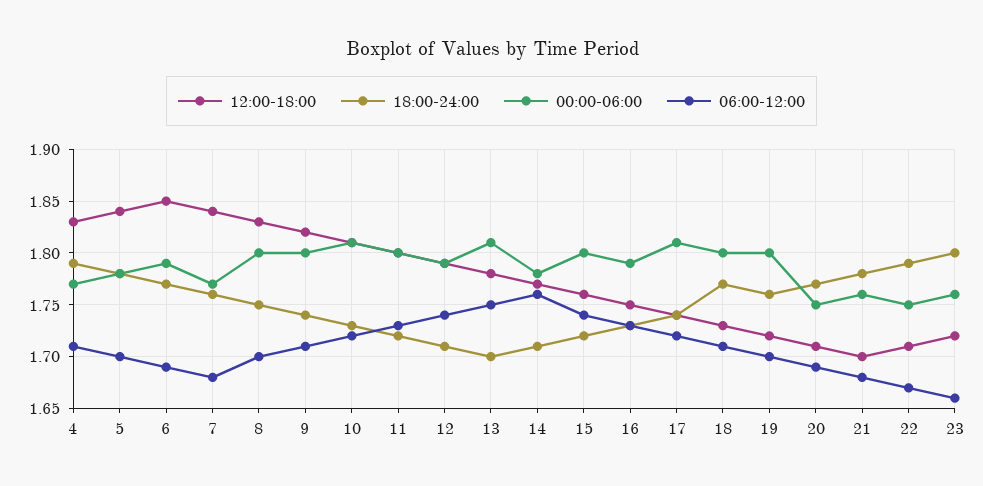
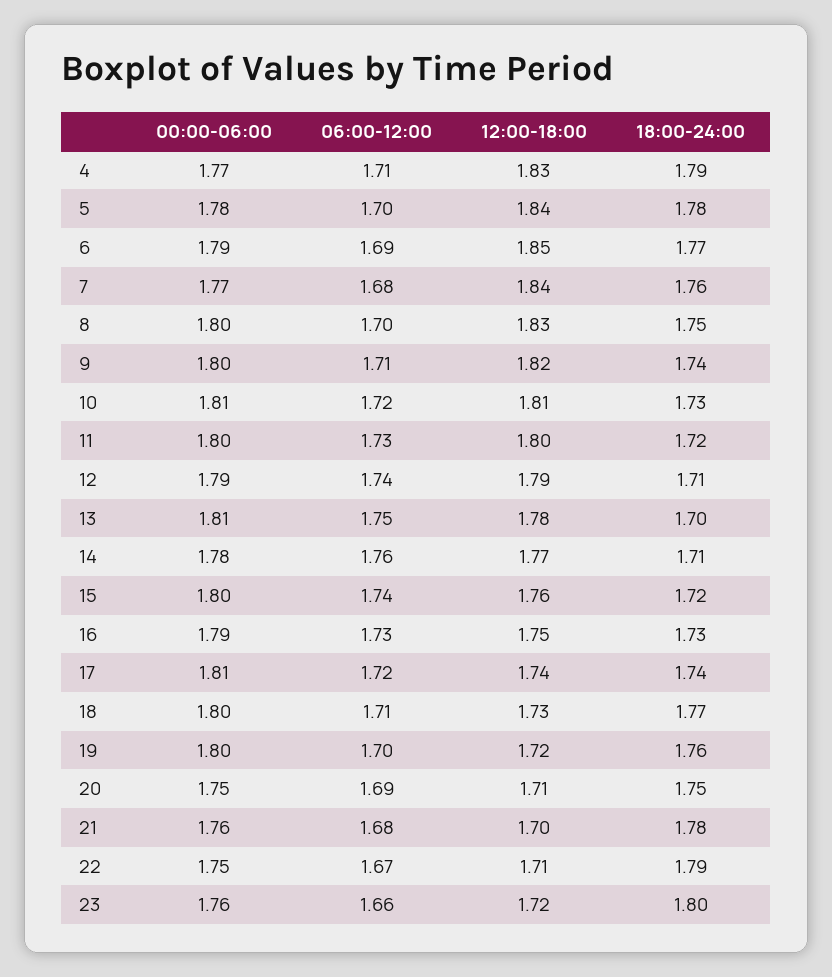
  {
    "12:00-18:00": {
      "4": 1.83,
      "5": 1.84,
      "6": 1.85,
      "7": 1.84,
      "8": 1.83,
      "9": 1.82,
      "10": 1.81,
      "11": 1.8,
      "12": 1.79,
      "13": 1.78,
      "14": 1.77,
      "15": 1.76,
      "16": 1.75,
      "17": 1.74,
      "18": 1.73,
      "19": 1.72,
      "20": 1.71,
      "21": 1.7,
      "22": 1.71,
      "23": 1.72
    },
    "18:00-24:00": {
      "4": 1.79,
      "5": 1.78,
      "6": 1.77,
      "7": 1.76,
      "8": 1.75,
      "9": 1.74,
      "10": 1.73,
      "11": 1.72,
      "12": 1.71,
      "13": 1.7,
      "14": 1.71,
      "15": 1.72,
      "16": 1.73,
      "17": 1.74,
      "18": 1.77,
      "19": 1.76,
-     "20": 1.77,
+     "20": 1.75,
      "21": 1.78,
      "22": 1.79,
      "23": 1.8
    },
    "00:00-06:00": {
      "4": 1.77,
      "5": 1.78,
      "6": 1.79,
      "7": 1.77,
      "8": 1.8,
      "9": 1.8,
      "10": 1.81,
      "11": 1.8,
      "12": 1.79,
      "13": 1.81,
      "14": 1.78,
      "15": 1.8,
      "16": 1.79,
      "17": 1.81,
      "18": 1.8,
      "19": 1.8,
      "20": 1.75,
      "21": 1.76,
      "22": 1.75,
      "23": 1.76
    },
    "06:00-12:00": {
      "4": 1.71,
      "5": 1.7,
      "6": 1.69,
      "7": 1.68,
      "8": 1.7,
      "9": 1.71,
      "10": 1.72,
      "11": 1.73,
      "12": 1.74,
      "13": 1.75,
      "14": 1.76,
      "15": 1.74,
      "16": 1.73,
      "17": 1.72,
      "18": 1.71,
      "19": 1.7,
      "20": 1.69,
      "21": 1.68,
      "22": 1.67,
      "23": 1.66
    }
  }

